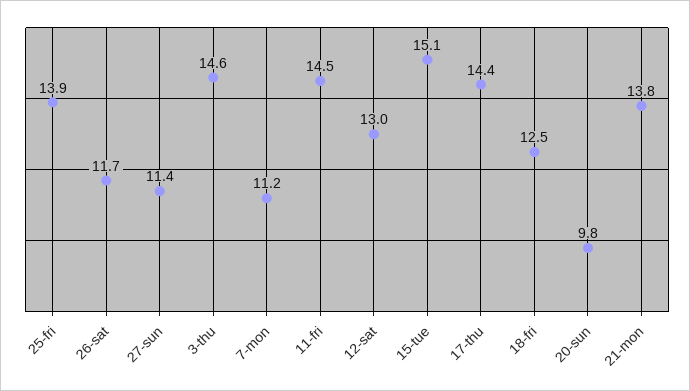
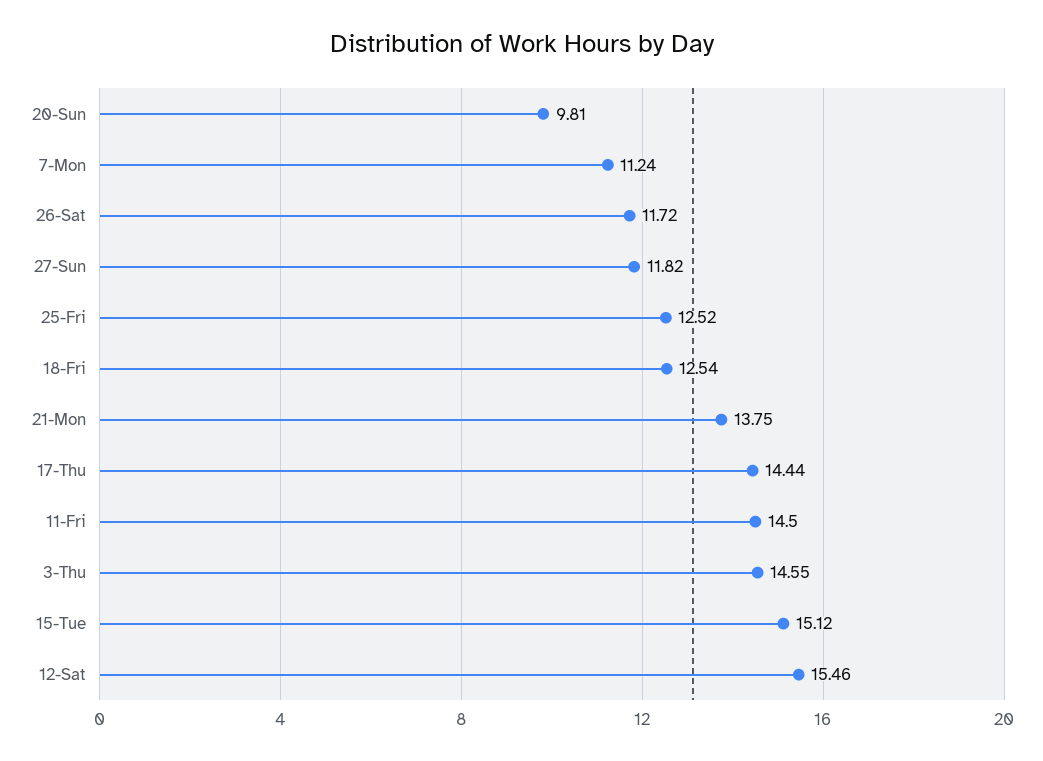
  {
-   "25-fri": 13.9,
+   "25-fri": 12.52,
    "26-sat": 11.72,
-   "27-sun": 11.4,
+   "27-sun": 11.82,
    "3-thu": 14.55,
    "7-mon": 11.24,
    "11-fri": 14.5,
-   "12-sat": 13,
+   "12-sat": 15.46,
    "15-tue": 15.12,
    "17-thu": 14.44,
    "18-fri": 12.54,
    "20-sun": 9.81,
    "21-mon": 13.75
  }

